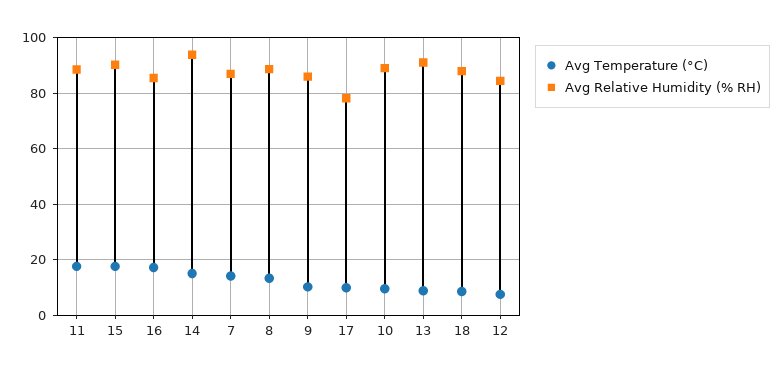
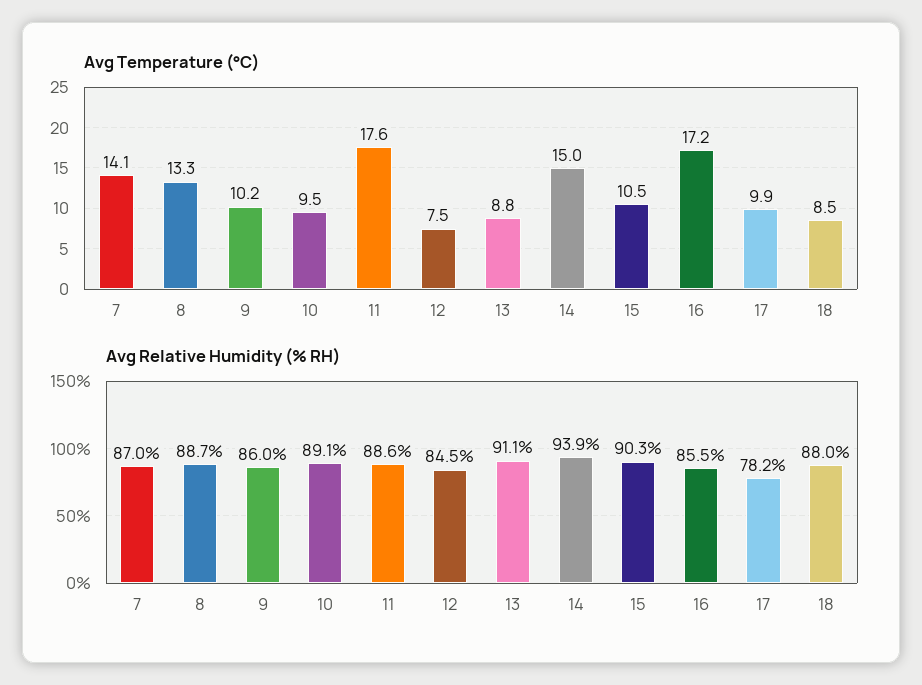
  {
    "Avg Temperature (°C)": {
      "11": 17.6,
-     "15": 17.5,
+     "15": 10.5,
      "16": 17.2,
      "14": 15,
      "7": 14.1,
      "8": 13.3,
      "9": 10.2,
      "17": 9.9,
      "10": 9.5,
      "13": 8.8,
      "18": 8.5,
      "12": 7.5
    },
    "Avg Relative Humidity (% RH)": {
      "11": 88.6,
      "15": 90.3,
      "16": 85.5,
      "14": 93.9,
      "7": 87,
      "8": 88.7,
      "9": 86,
      "17": 78.2,
      "10": 89.1,
      "13": 91.1,
      "18": 88,
      "12": 84.5
    }
  }

